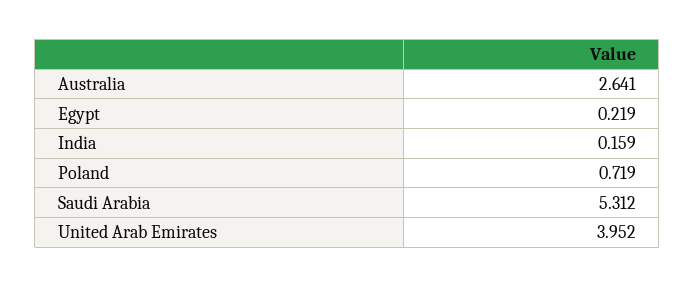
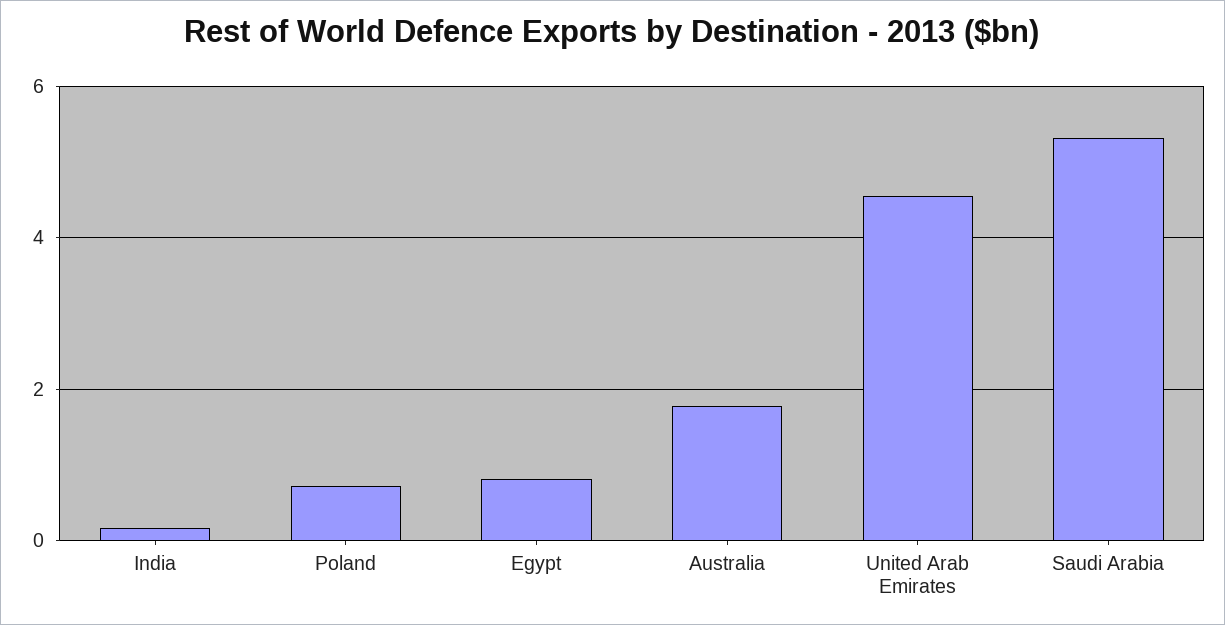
  {
-   "Australia": 2.641,
+   "Australia": 1.8,
-   "Egypt": 0.219,
+   "Egypt": 0.8,
    "India": 0.159,
    "Poland": 0.719,
    "Saudi Arabia": 5.312,
-   "United Arab Emirates": 3.952
+   "United Arab Emirates": 4.6
  }

